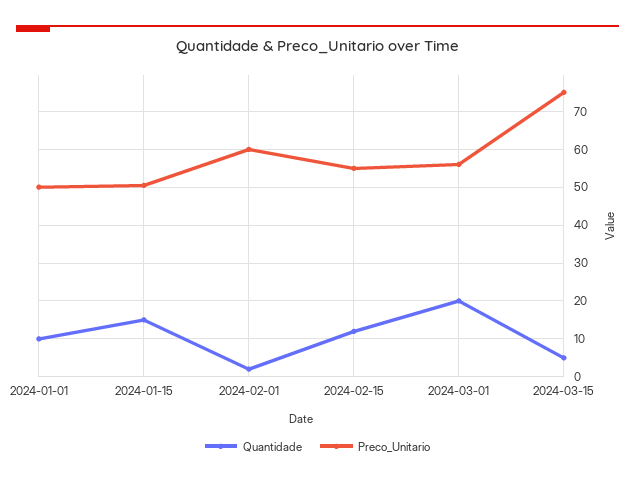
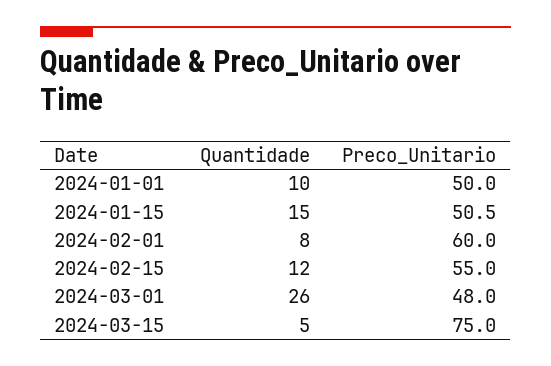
  {
    "Quantidade": {
      "2024-01-01": 10,
      "2024-01-15": 15,
-     "2024-02-01": 2,
+     "2024-02-01": 8,
      "2024-02-15": 12,
-     "2024-03-01": 20,
+     "2024-03-01": 26,
      "2024-03-15": 5
    },
    "Preco_Unitario": {
      "2024-01-01": 50,
      "2024-01-15": 50.5,
      "2024-02-01": 60,
      "2024-02-15": 55,
-     "2024-03-01": 56,
+     "2024-03-01": 48,
      "2024-03-15": 75
    }
  }

